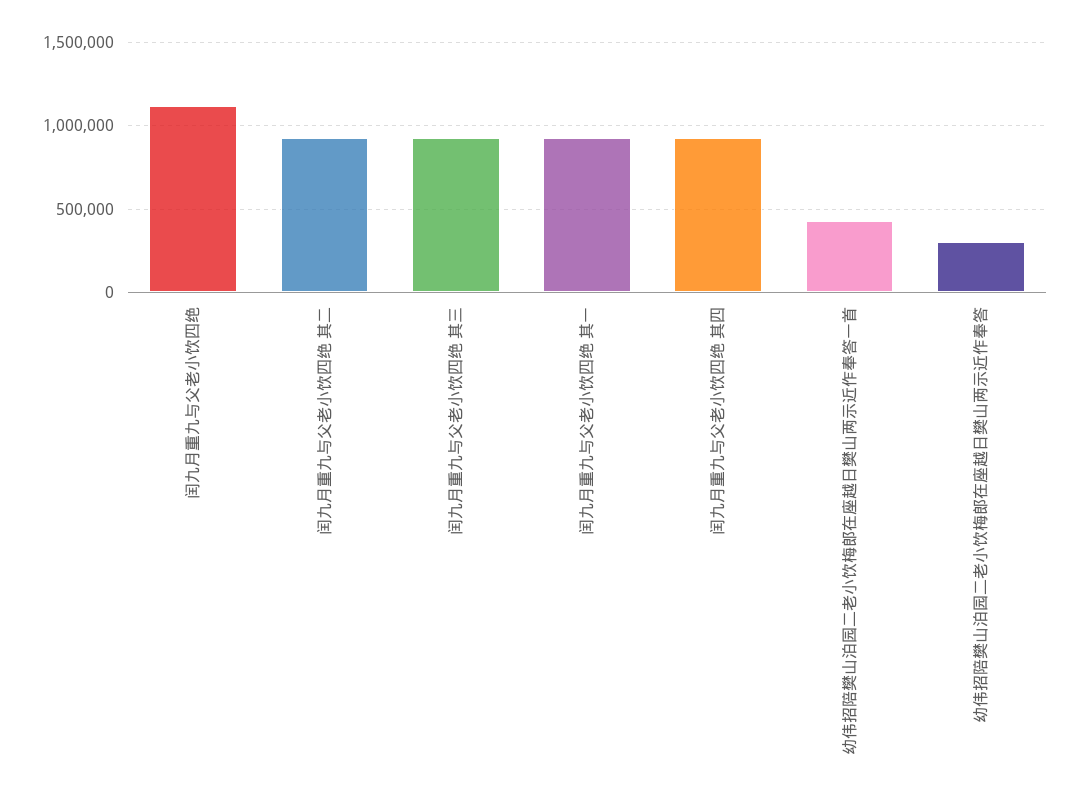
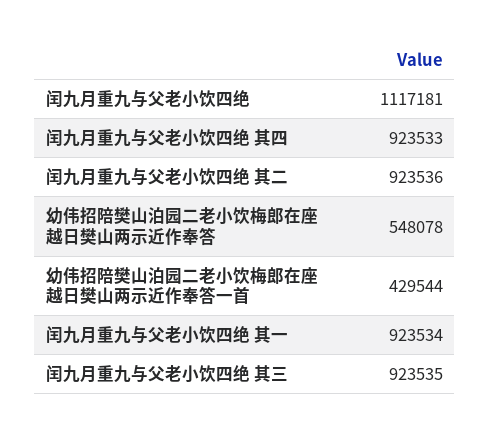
  {
    "闰九月重九与父老小饮四绝": 1117181,
    "闰九月重九与父老小饮四绝 其二": 923536,
    "闰九月重九与父老小饮四绝 其三": 923535,
    "闰九月重九与父老小饮四绝 其一": 923534,
    "闰九月重九与父老小饮四绝 其四": 923533,
    "幼伟招陪樊山泊园二老小饮梅郎在座越日樊山两示近作奉答一首": 429544,
-   "幼伟招陪樊山泊园二老小饮梅郎在座越日樊山两示近作奉答": 300000
+   "幼伟招陪樊山泊园二老小饮梅郎在座越日樊山两示近作奉答": 548078
  }

